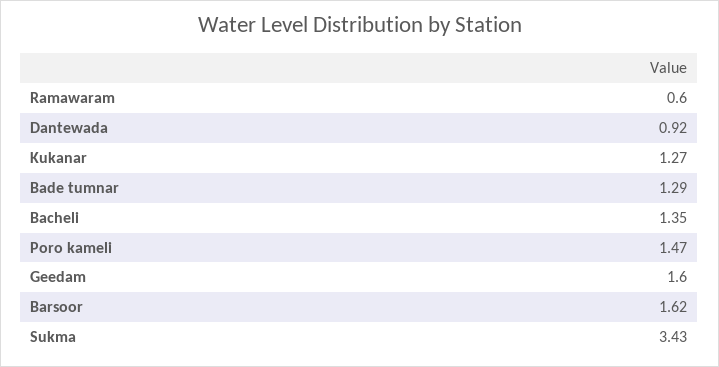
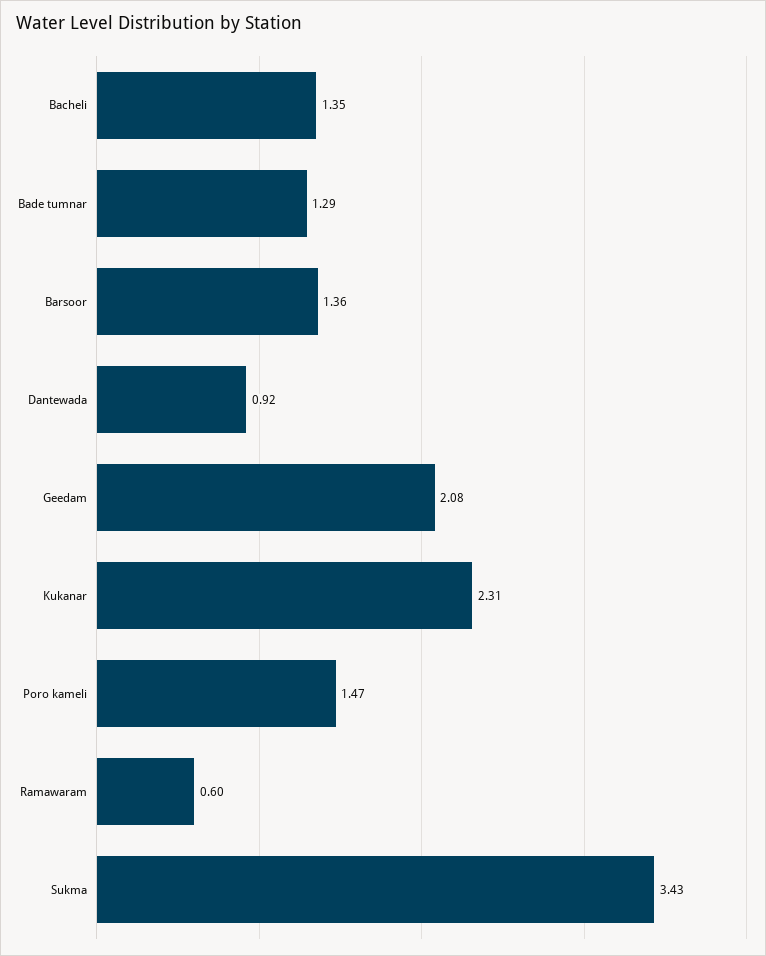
  {
    "Ramawaram": 0.6,
    "Dantewada": 0.92,
-   "Kukanar": 1.27,
+   "Kukanar": 2.31,
    "Bade tumnar": 1.29,
    "Bacheli": 1.35,
    "Poro kameli": 1.47,
-   "Geedam": 1.6,
+   "Geedam": 2.08,
-   "Barsoor": 1.62,
+   "Barsoor": 1.36,
    "Sukma": 3.43
  }

